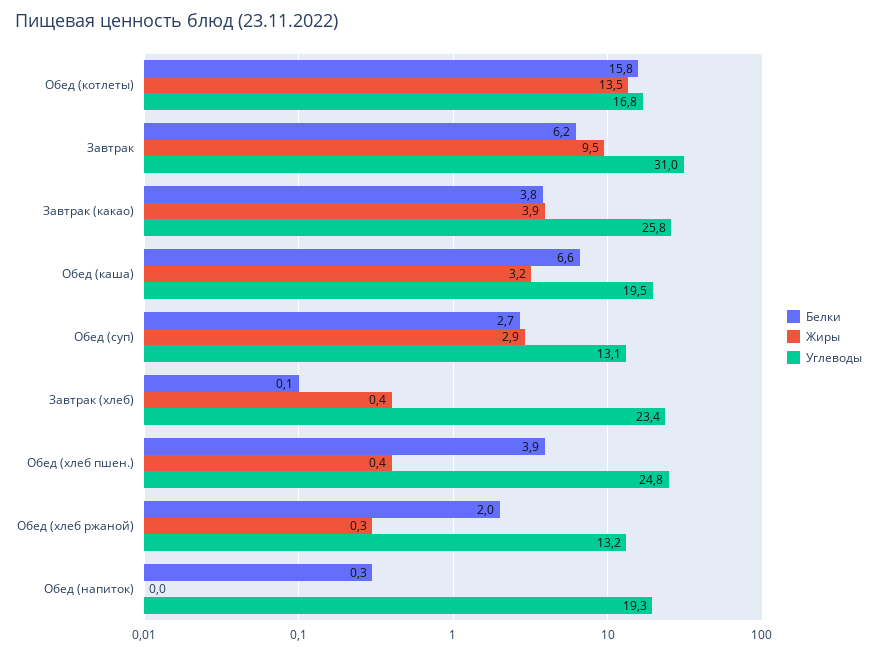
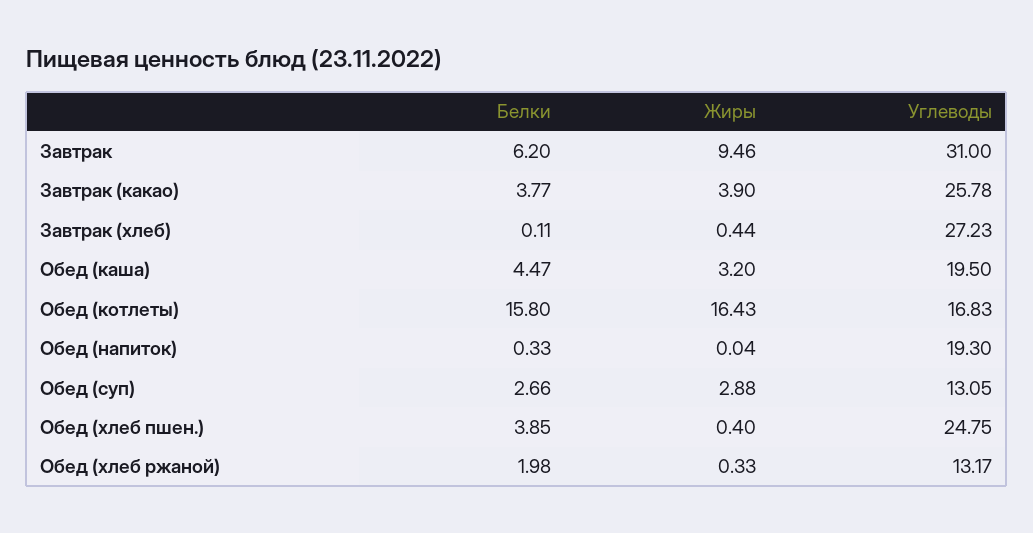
  {
    "Белки": {
      "Обед (котлеты)": 15.8,
      "Завтрак": 6.2,
      "Завтрак (какао)": 3.77,
-     "Обед (каша)": 6.6,
+     "Обед (каша)": 4.47,
      "Обед (суп)": 2.66,
      "Завтрак (хлеб)": 0.11,
      "Обед (хлеб пшен.)": 3.85,
      "Обед (хлеб ржаной)": 1.98,
      "Обед (напиток)": 0.33
    },
    "Жиры": {
-     "Обед (котлеты)": 13.5,
+     "Обед (котлеты)": 16.43,
      "Завтрак": 9.46,
      "Завтрак (какао)": 3.9,
      "Обед (каша)": 3.2,
      "Обед (суп)": 2.88,
      "Завтрак (хлеб)": 0.44,
      "Обед (хлеб пшен.)": 0.4,
      "Обед (хлеб ржаной)": 0.33,
      "Обед (напиток)": 0.04
    },
    "Углеводы": {
      "Обед (котлеты)": 16.83,
      "Завтрак": 31,
      "Завтрак (какао)": 25.78,
      "Обед (каша)": 19.5,
      "Обед (суп)": 13.05,
-     "Завтрак (хлеб)": 23.4,
+     "Завтрак (хлеб)": 27.23,
      "Обед (хлеб пшен.)": 24.75,
      "Обед (хлеб ржаной)": 13.17,
      "Обед (напиток)": 19.3
    }
  }

